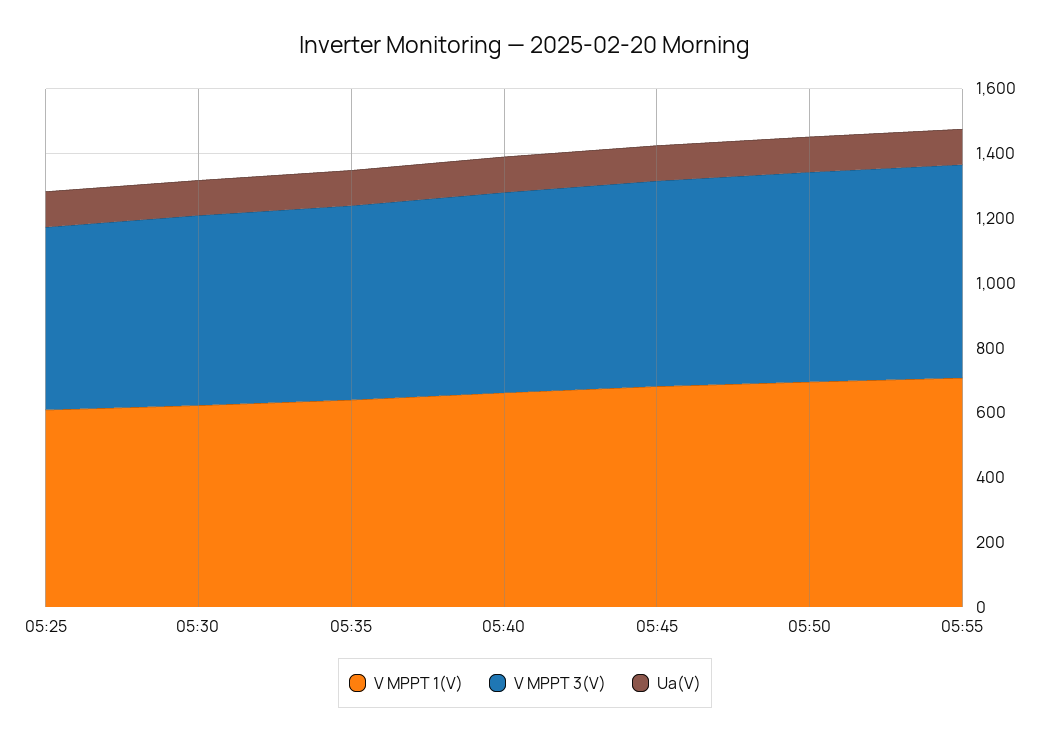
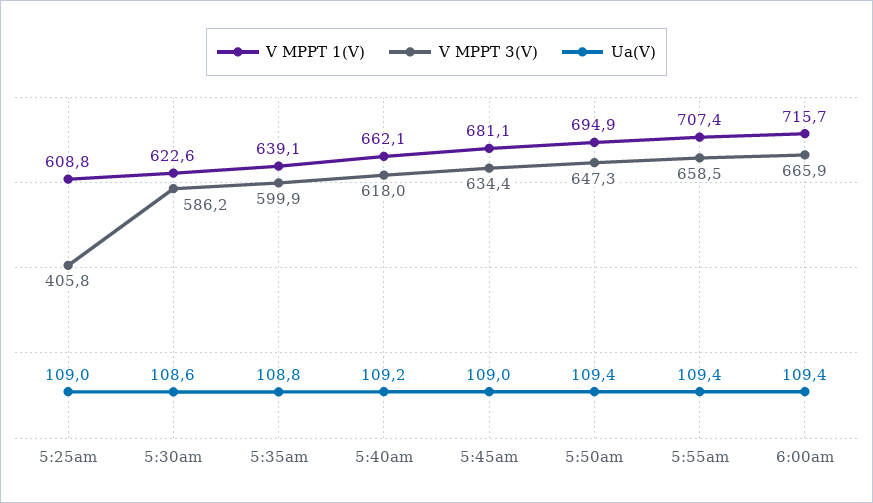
  {
    "V MPPT 1(V)": {
      "05:25": 608.8,
      "05:30": 622.6,
      "05:35": 639.1,
      "05:40": 662.1,
      "05:45": 681.1,
      "05:50": 694.9,
-     "05:55": 707.4
+     "05:55": 707.4,
+     "6:00am": 715.7
    },
    "V MPPT 3(V)": {
-     "05:25": 550,
+     "05:25": 405.8,
      "05:30": 586.2,
      "05:35": 599.9,
      "05:40": 618,
      "05:45": 634.4,
      "05:50": 647.3,
-     "05:55": 658.5
+     "05:55": 658.5,
+     "6:00am": 665.9
    },
    "Ua(V)": {
      "05:25": 109,
      "05:30": 108.6,
      "05:35": 108.8,
      "05:40": 109.2,
      "05:45": 109,
      "05:50": 109.4,
-     "05:55": 109.4
+     "05:55": 109.4,
+     "6:00am": 109.4
    }
  }

